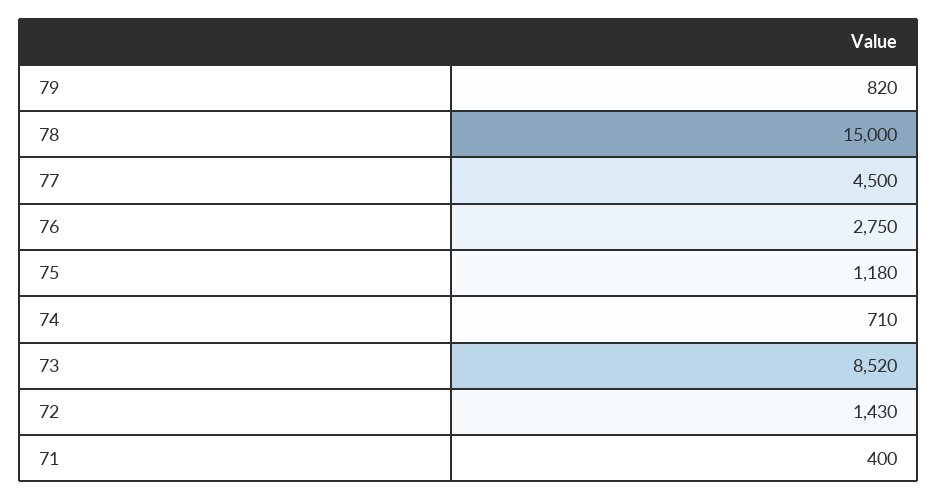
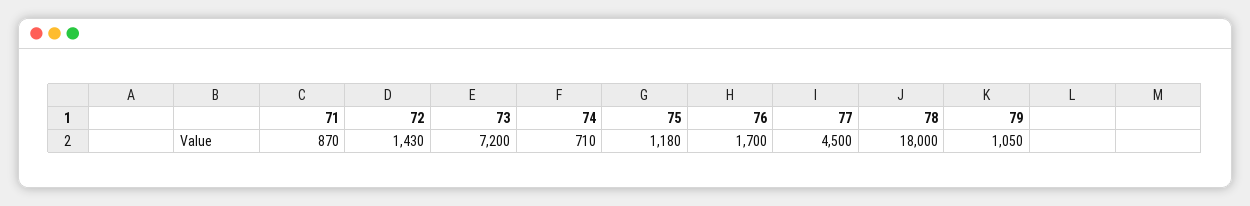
  {
-   "79": 820,
+   "79": 1050,
-   "78": 15000,
+   "78": 18000,
    "77": 4500,
-   "76": 2750,
+   "76": 1700,
    "75": 1180,
    "74": 710,
-   "73": 8520,
+   "73": 7200,
    "72": 1430,
-   "71": 400
+   "71": 870
  }

